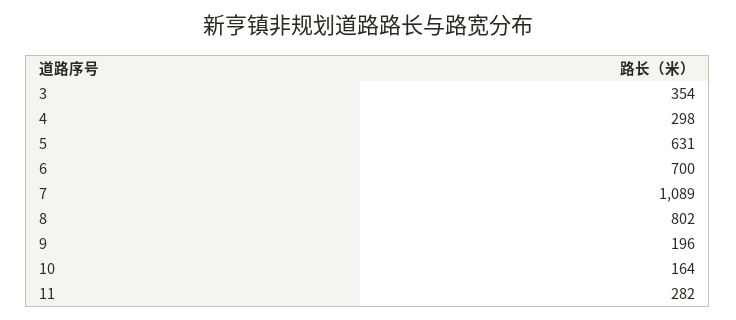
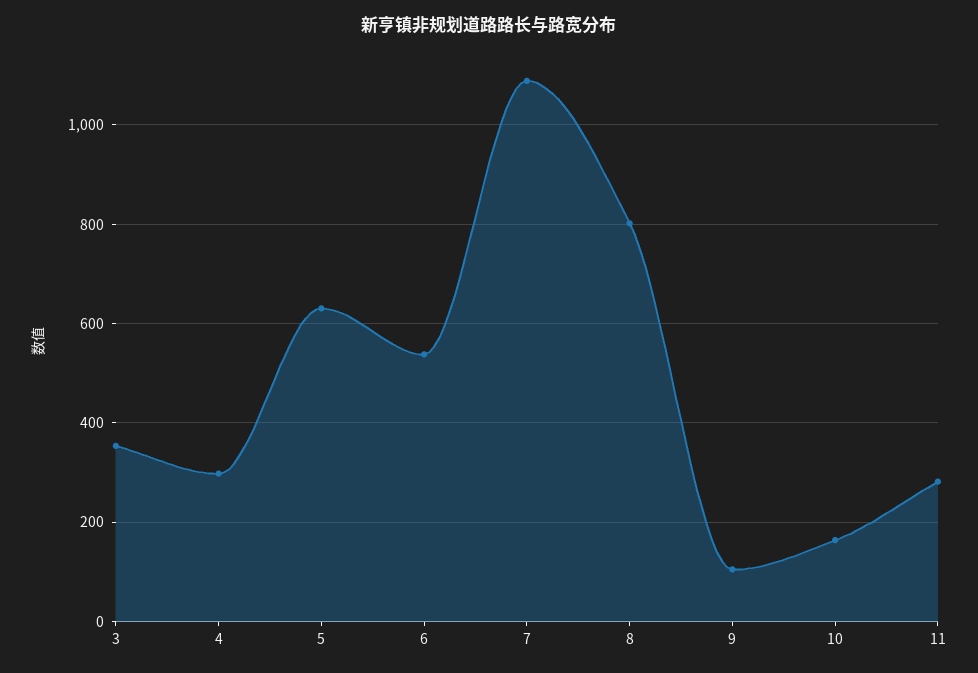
  {
    "3": 354,
    "4": 298,
    "5": 631,
-   "6": 700,
+   "6": 540,
    "7": 1089,
    "8": 802,
-   "9": 196,
+   "9": 100,
    "10": 164,
    "11": 282
  }

